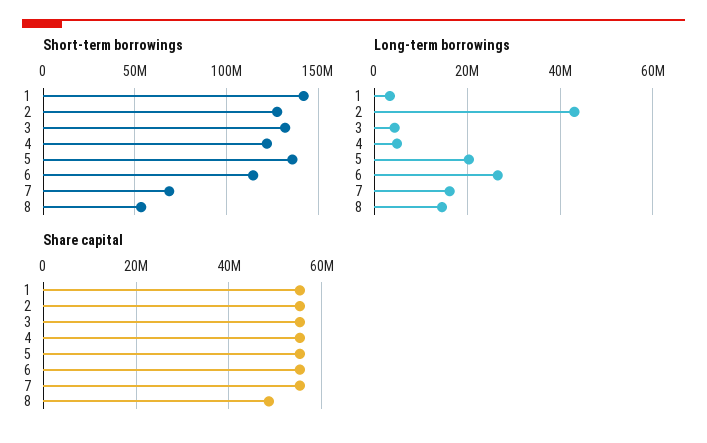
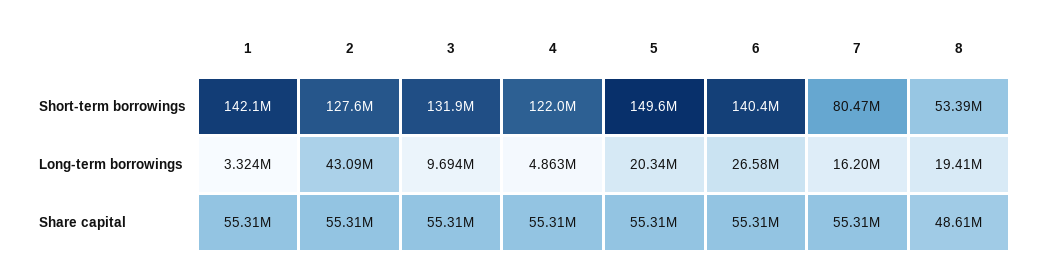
  {
    "Short-term borrowings": {
      "1": 142100000,
      "2": 127600000,
      "3": 131900000,
      "4": 122000000,
-     "5": 135000000,
+     "5": 149600000,
-     "6": 115000000,
+     "6": 140400000,
-     "7": 70000000,
+     "7": 80470000,
      "8": 53390000
    },
    "Long-term borrowings": {
      "1": 3324000,
      "2": 43090000,
-     "3": 4000000,
+     "3": 9694000,
      "4": 4863000,
      "5": 20340000,
      "6": 26580000,
      "7": 16200000,
-     "8": 14000000
+     "8": 19410000
    },
    "Share capital": {
      "1": 55310000,
      "2": 55310000,
      "3": 55310000,
      "4": 55310000,
      "5": 55310000,
      "6": 55310000,
      "7": 55310000,
      "8": 48610000
    }
  }

